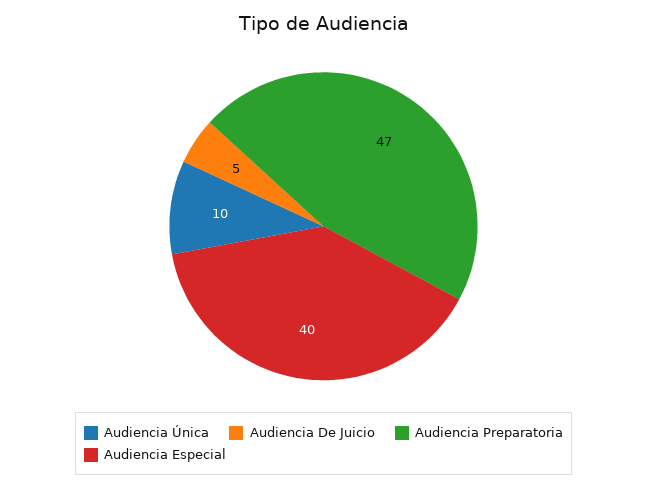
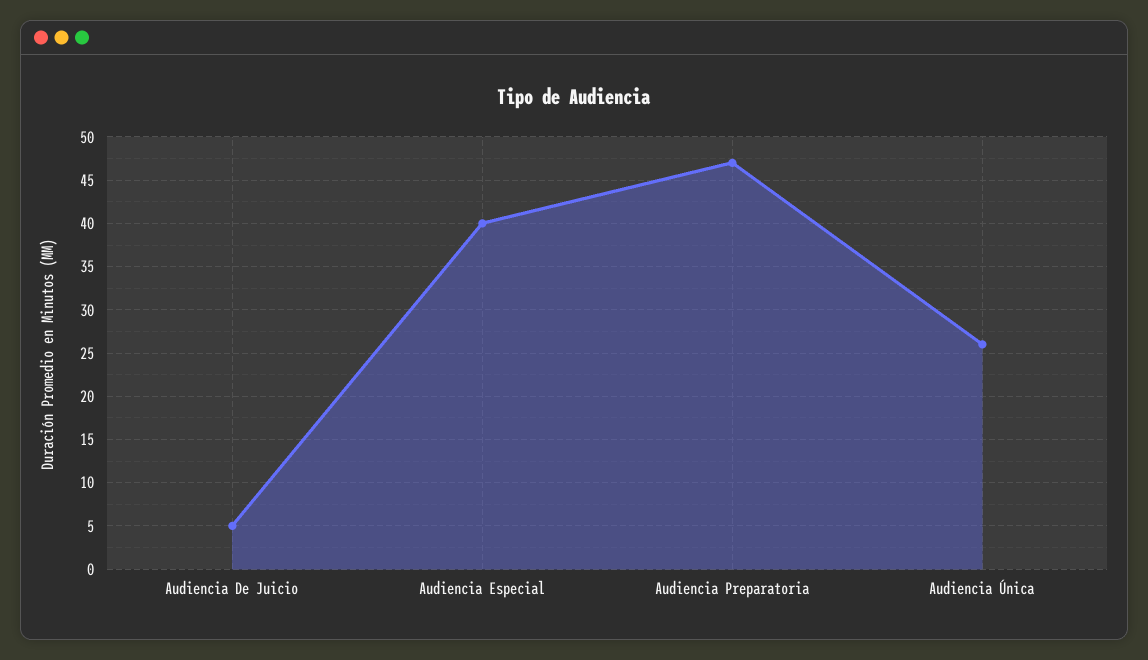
  {
-   "Audiencia Única": 10,
+   "Audiencia Única": 26,
    "Audiencia De Juicio": 5,
    "Audiencia Preparatoria": 47,
    "Audiencia Especial": 40
  }

